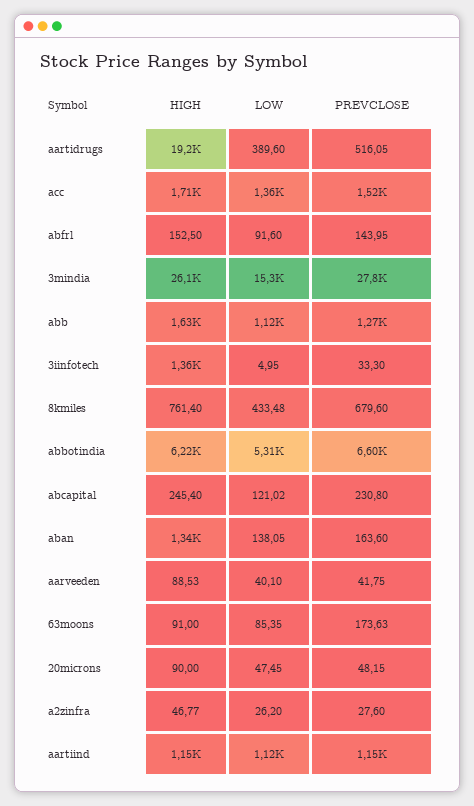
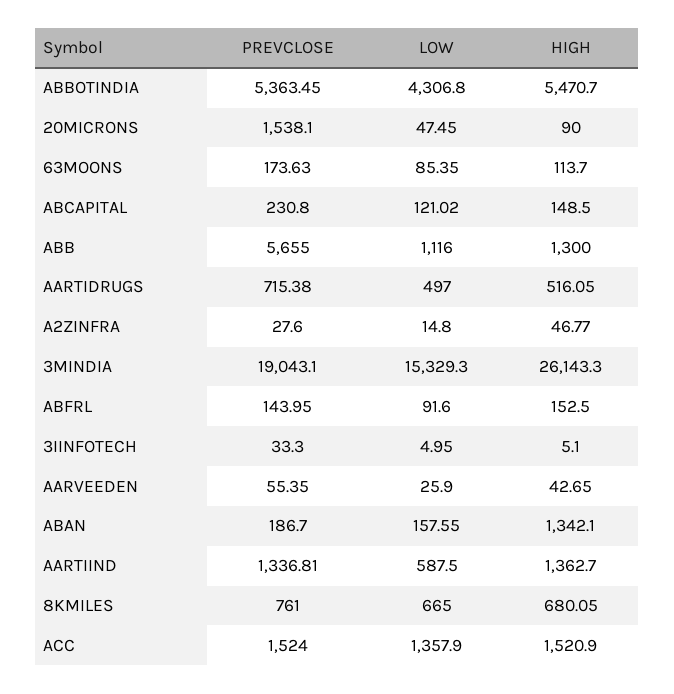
  {
    "HIGH": {
-     "aartidrugs": 19200,
+     "aartidrugs": 516.05,
-     "acc": 1710,
+     "acc": 1520.9,
      "abfrl": 152.5,
      "3mindia": 26143.3,
-     "abb": 1630,
+     "abb": 1300,
-     "3iinfotech": 1360,
+     "3iinfotech": 5.1,
-     "8kmiles": 761.4,
+     "8kmiles": 680.05,
-     "abbotindia": 6220,
+     "abbotindia": 5470.7,
-     "abcapital": 245.4,
+     "abcapital": 148.5,
      "aban": 1342.1,
-     "aarveeden": 88.53,
+     "aarveeden": 42.65,
-     "63moons": 91,
+     "63moons": 113.7,
      "20microns": 90,
      "a2zinfra": 46.77,
-     "aartiind": 1150
+     "aartiind": 1362.7
    },
    "LOW": {
-     "aartidrugs": 389.6,
+     "aartidrugs": 497,
      "acc": 1357.9,
      "abfrl": 91.6,
      "3mindia": 15329.3,
      "abb": 1116,
      "3iinfotech": 4.95,
-     "8kmiles": 433.48,
+     "8kmiles": 665,
-     "abbotindia": 5310,
+     "abbotindia": 4306.8,
      "abcapital": 121.02,
-     "aban": 138.05,
+     "aban": 157.55,
-     "aarveeden": 40.1,
+     "aarveeden": 25.9,
      "63moons": 85.35,
      "20microns": 47.45,
-     "a2zinfra": 26.2,
+     "a2zinfra": 14.8,
-     "aartiind": 1120
+     "aartiind": 587.5
    },
    "PREVCLOSE": {
-     "aartidrugs": 516.05,
+     "aartidrugs": 715.38,
      "acc": 1524,
      "abfrl": 143.95,
-     "3mindia": 27800,
+     "3mindia": 19043.1,
-     "abb": 1270,
+     "abb": 5655,
      "3iinfotech": 33.3,
-     "8kmiles": 679.6,
+     "8kmiles": 761,
-     "abbotindia": 6600,
+     "abbotindia": 5363.45,
      "abcapital": 230.8,
-     "aban": 163.6,
+     "aban": 186.7,
-     "aarveeden": 41.75,
+     "aarveeden": 55.35,
      "63moons": 173.63,
-     "20microns": 48.15,
+     "20microns": 1538.1,
      "a2zinfra": 27.6,
-     "aartiind": 1150
+     "aartiind": 1336.81
    }
  }

